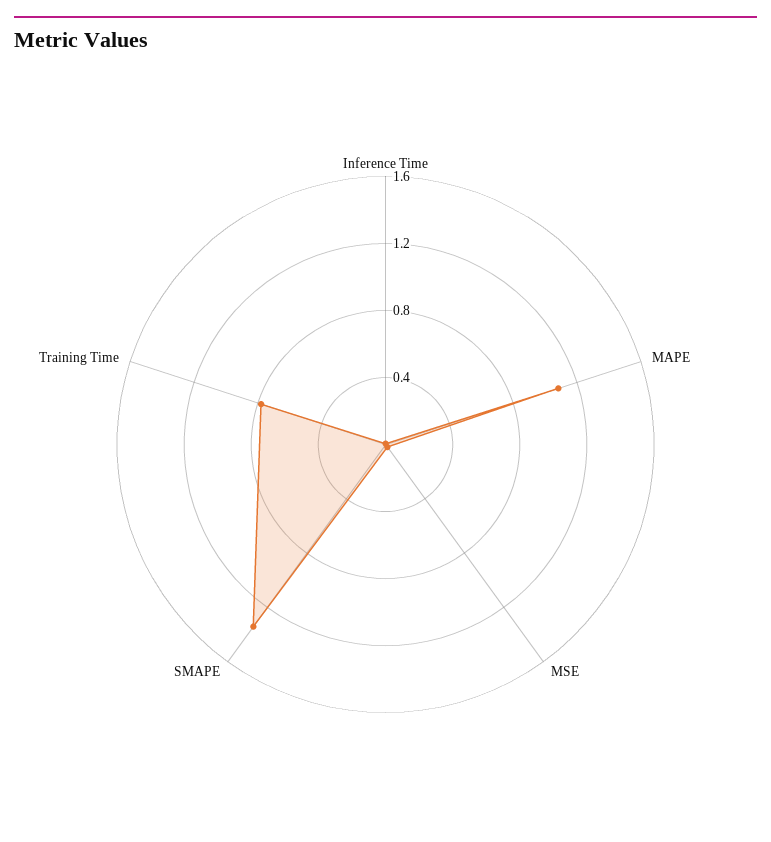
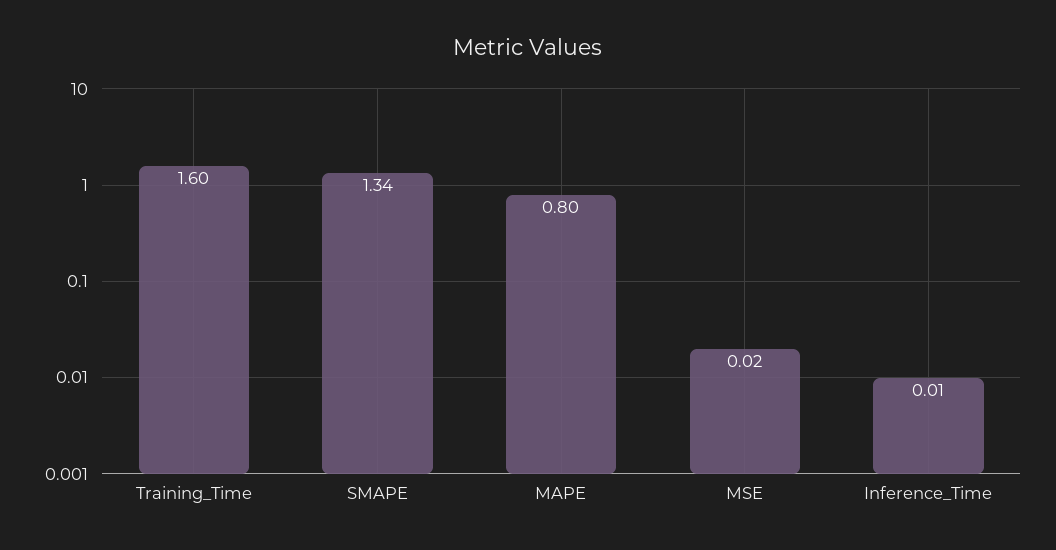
  {
    "Inference Time": 0.01,
-   "MAPE": 1.1,
+   "MAPE": 0.8,
    "MSE": 0.02,
    "SMAPE": 1.34,
-   "Training Time": 0.8
+   "Training Time": 1.6
  }

